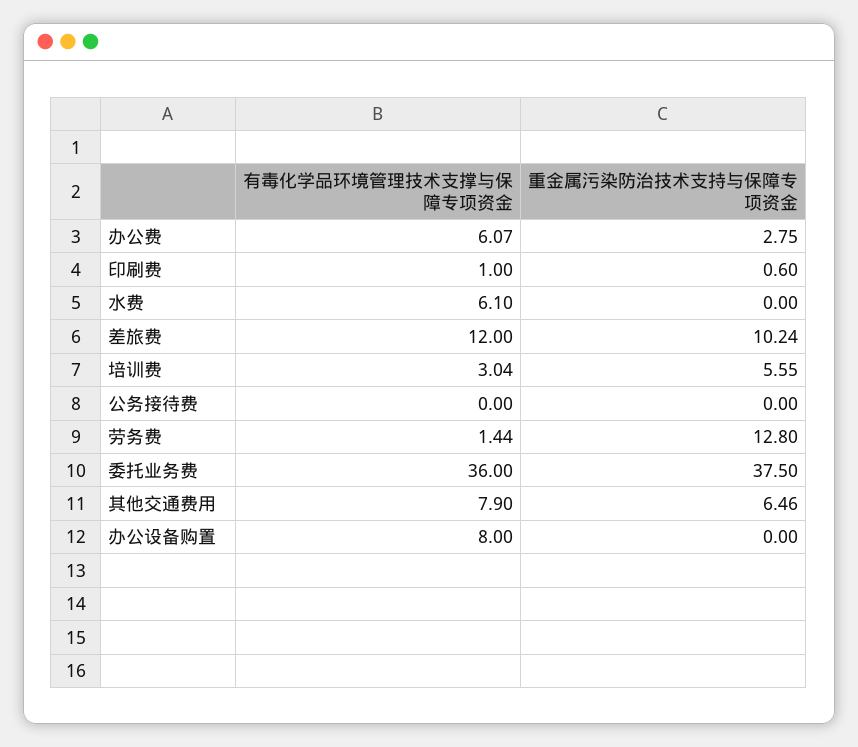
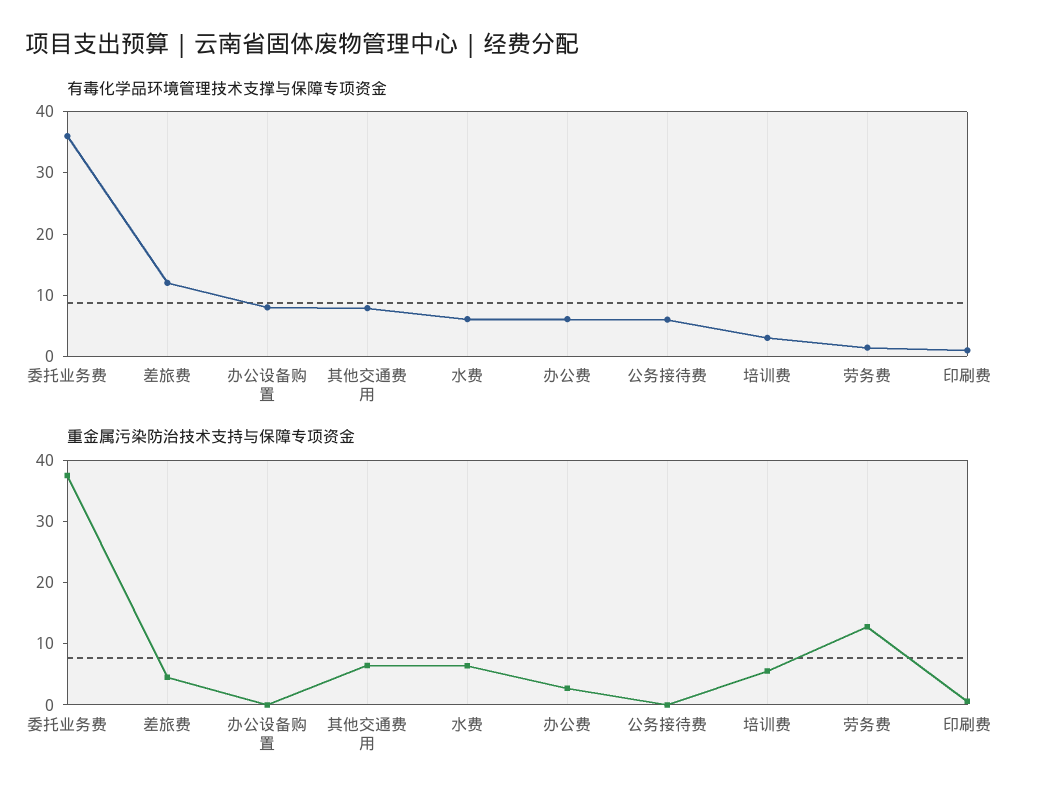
  {
    "有毒化学品环境管理技术支撑与保障专项资金": {
      "办公费": 6.07,
      "印刷费": 1,
      "水费": 6.1,
      "差旅费": 12,
      "培训费": 3.04,
-     "公务接待费": 0,
+     "公务接待费": 6,
      "劳务费": 1.44,
      "委托业务费": 36,
      "其他交通费用": 7.9,
      "办公设备购置": 8
    },
    "重金属污染防治技术支持与保障专项资金": {
      "办公费": 2.75,
      "印刷费": 0.6,
-     "水费": 0,
+     "水费": 6,
-     "差旅费": 10.24,
+     "差旅费": 4,
      "培训费": 5.55,
      "公务接待费": 0,
      "劳务费": 12.8,
      "委托业务费": 37.5,
      "其他交通费用": 6.46,
      "办公设备购置": 0
    }
  }

